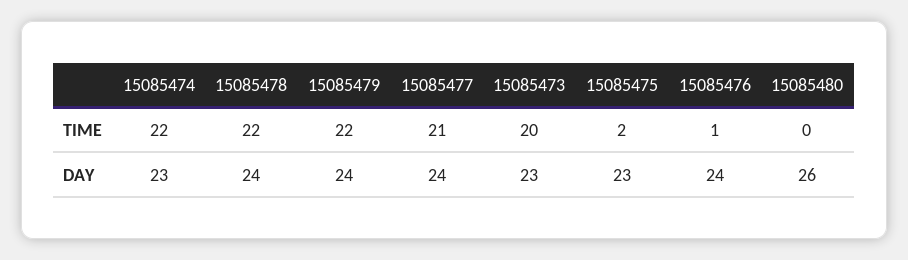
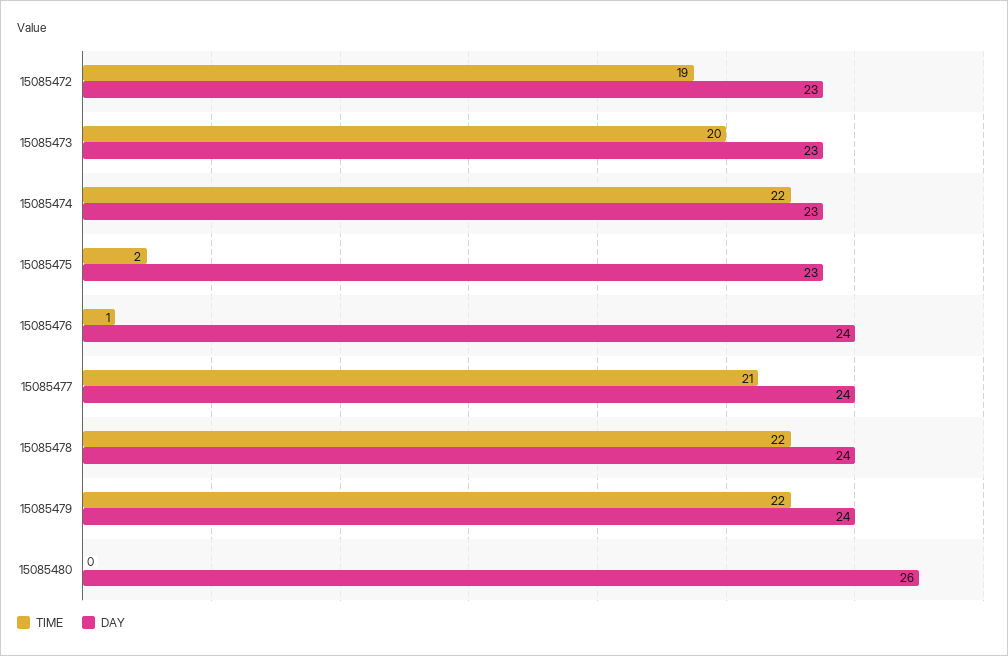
  {
    "TIME": {
      "15085474": 22,
      "15085478": 22,
      "15085479": 22,
      "15085477": 21,
      "15085473": 20,
      "15085475": 2,
      "15085476": 1,
-     "15085480": 0
+     "15085480": 0,
+     "15085472": 19
    },
    "DAY": {
      "15085474": 23,
      "15085478": 24,
      "15085479": 24,
      "15085477": 24,
      "15085473": 23,
      "15085475": 23,
      "15085476": 24,
-     "15085480": 26
+     "15085480": 26,
+     "15085472": 23
    }
  }

